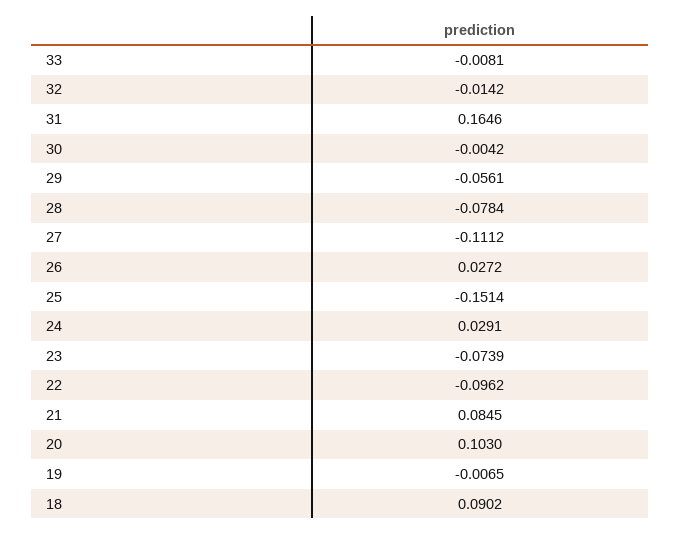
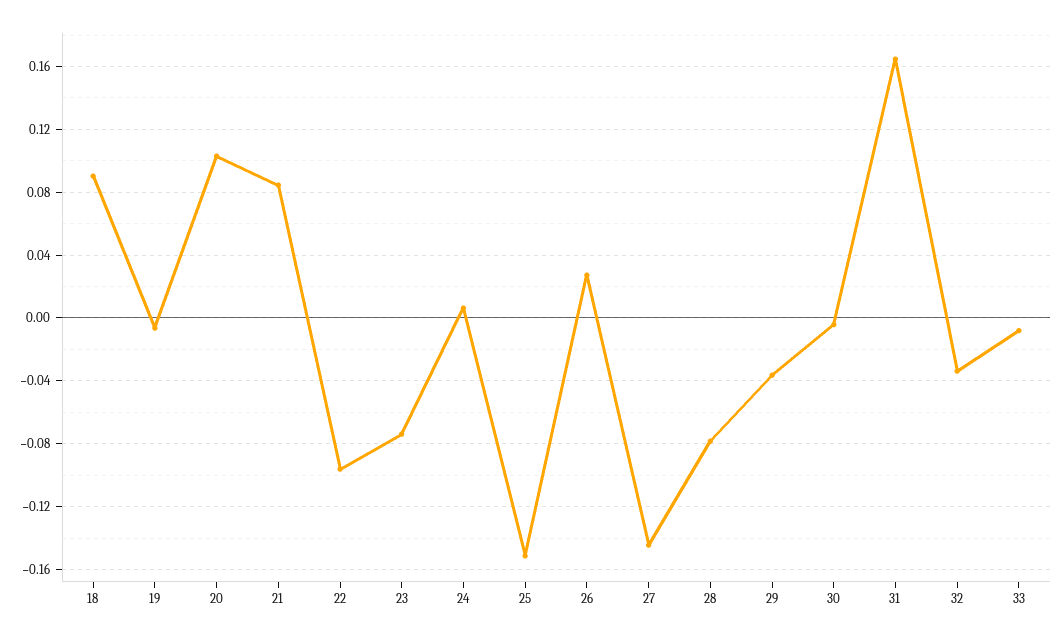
  {
    "33": -0.0081,
-   "32": -0.0142,
+   "32": -0.035,
    "31": 0.1646,
    "30": -0.0042,
-   "29": -0.0561,
+   "29": -0.035,
    "28": -0.0784,
-   "27": -0.1112,
+   "27": -0.145,
    "26": 0.0272,
    "25": -0.1514,
-   "24": 0.0291,
+   "24": 0.005,
    "23": -0.0739,
    "22": -0.0962,
    "21": 0.0845,
    "20": 0.103,
    "19": -0.0065,
    "18": 0.0902
  }

